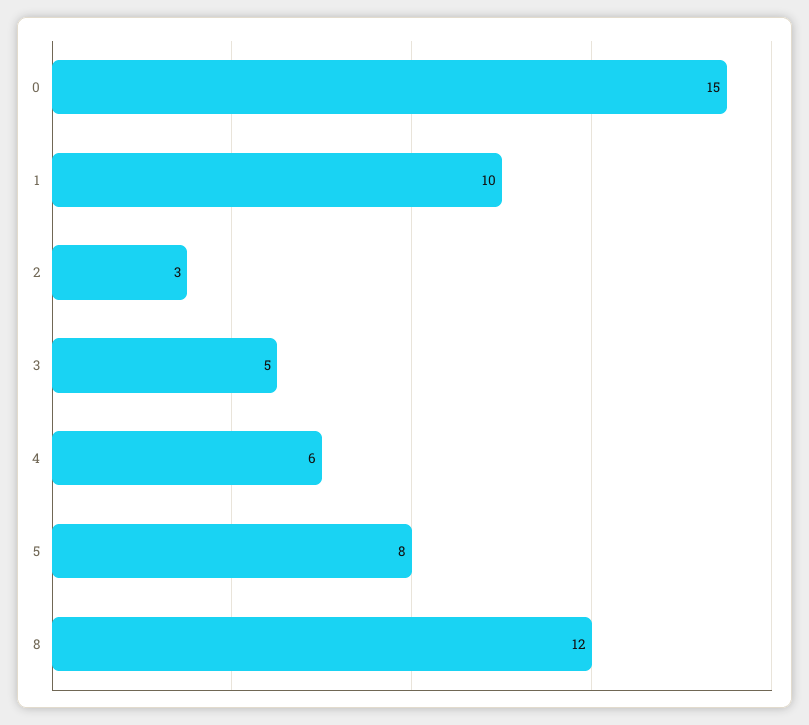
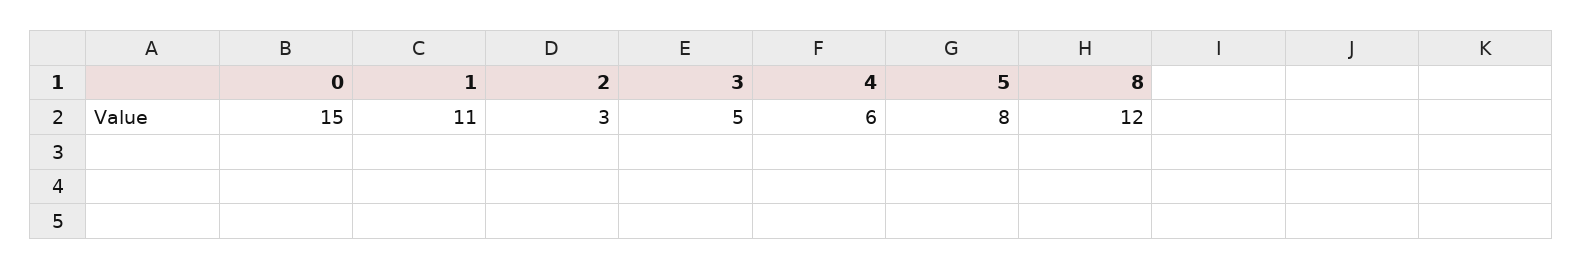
  {
    "0": 15,
-   "1": 10,
+   "1": 11,
    "2": 3,
    "3": 5,
    "4": 6,
    "5": 8,
    "8": 12
  }

